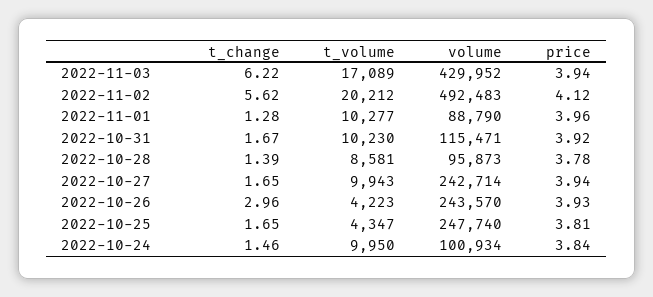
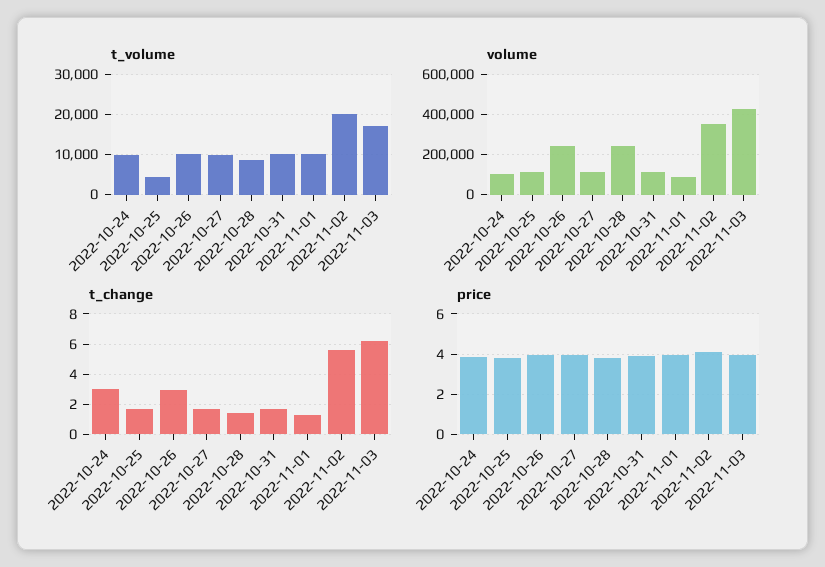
  {
    "t_change": {
      "2022-11-03": 6.22,
      "2022-11-02": 5.62,
      "2022-11-01": 1.28,
      "2022-10-31": 1.67,
      "2022-10-28": 1.39,
      "2022-10-27": 1.65,
      "2022-10-26": 2.96,
      "2022-10-25": 1.65,
-     "2022-10-24": 1.46
+     "2022-10-24": 3
    },
    "t_volume": {
      "2022-11-03": 17089,
      "2022-11-02": 20212,
      "2022-11-01": 10277,
      "2022-10-31": 10230,
      "2022-10-28": 8581,
      "2022-10-27": 9943,
-     "2022-10-26": 4223,
+     "2022-10-26": 10000,
      "2022-10-25": 4347,
      "2022-10-24": 9950
    },
    "volume": {
      "2022-11-03": 429952,
-     "2022-11-02": 492483,
+     "2022-11-02": 350000,
      "2022-11-01": 88790,
      "2022-10-31": 115471,
-     "2022-10-28": 95873,
+     "2022-10-28": 250000,
-     "2022-10-27": 242714,
+     "2022-10-27": 100000,
      "2022-10-26": 243570,
-     "2022-10-25": 247740,
+     "2022-10-25": 100000,
      "2022-10-24": 100934
    },
    "price": {
      "2022-11-03": 3.94,
      "2022-11-02": 4.12,
      "2022-11-01": 3.96,
      "2022-10-31": 3.92,
      "2022-10-28": 3.78,
      "2022-10-27": 3.94,
      "2022-10-26": 3.93,
      "2022-10-25": 3.81,
      "2022-10-24": 3.84
    }
  }

